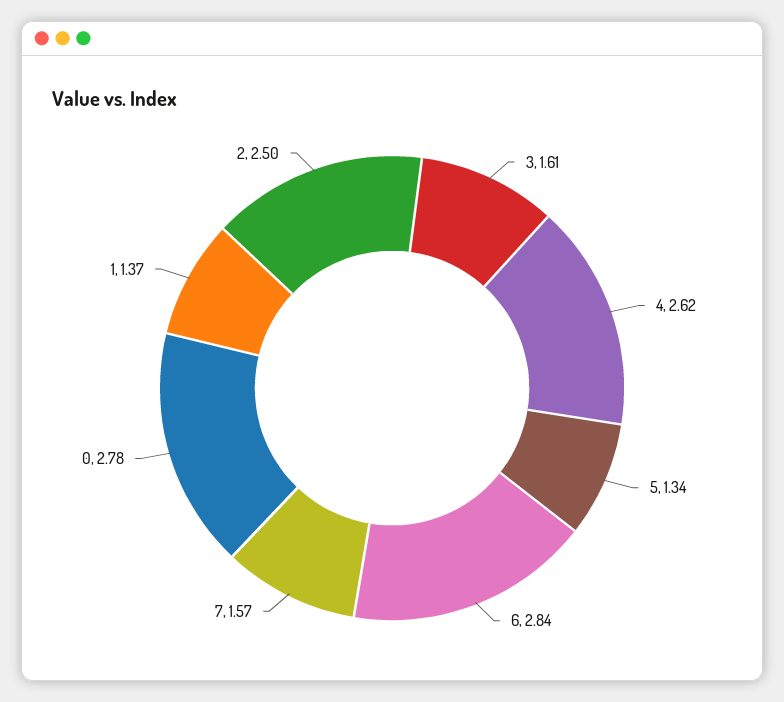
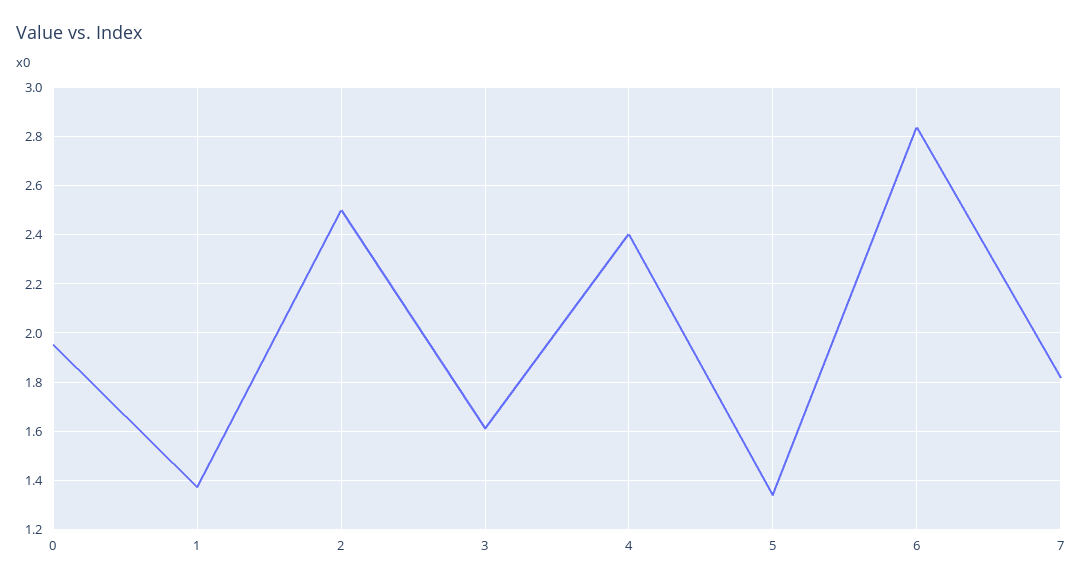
  {
    "3": 1.61,
-   "4": 2.62,
+   "4": 2.4,
    "5": 1.34,
    "6": 2.84,
-   "7": 1.57,
+   "7": 1.825,
-   "0": 2.78,
+   "0": 1.95,
    "1": 1.37,
    "2": 2.5
  }

